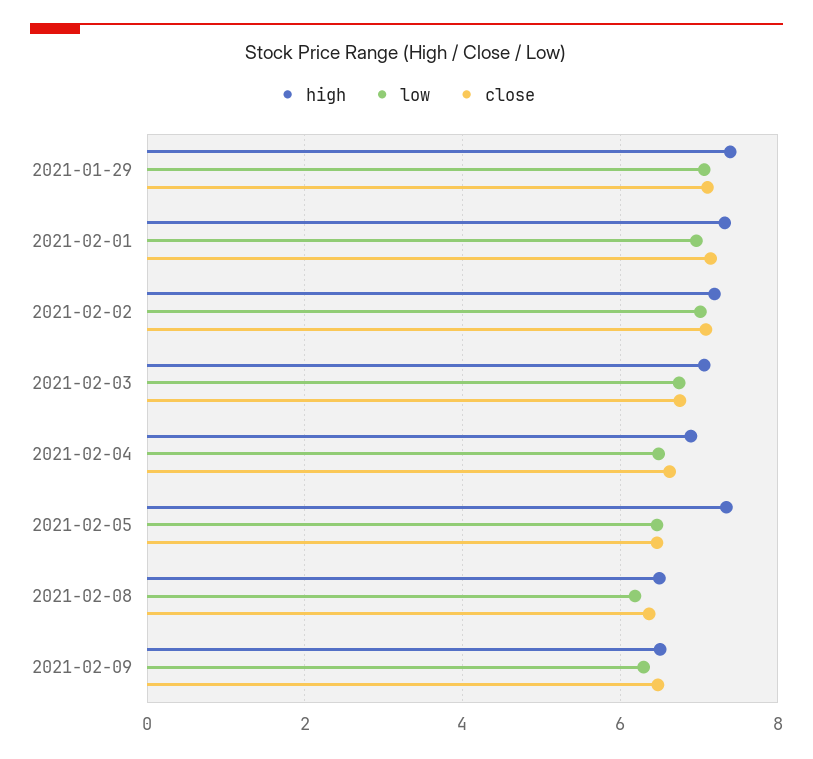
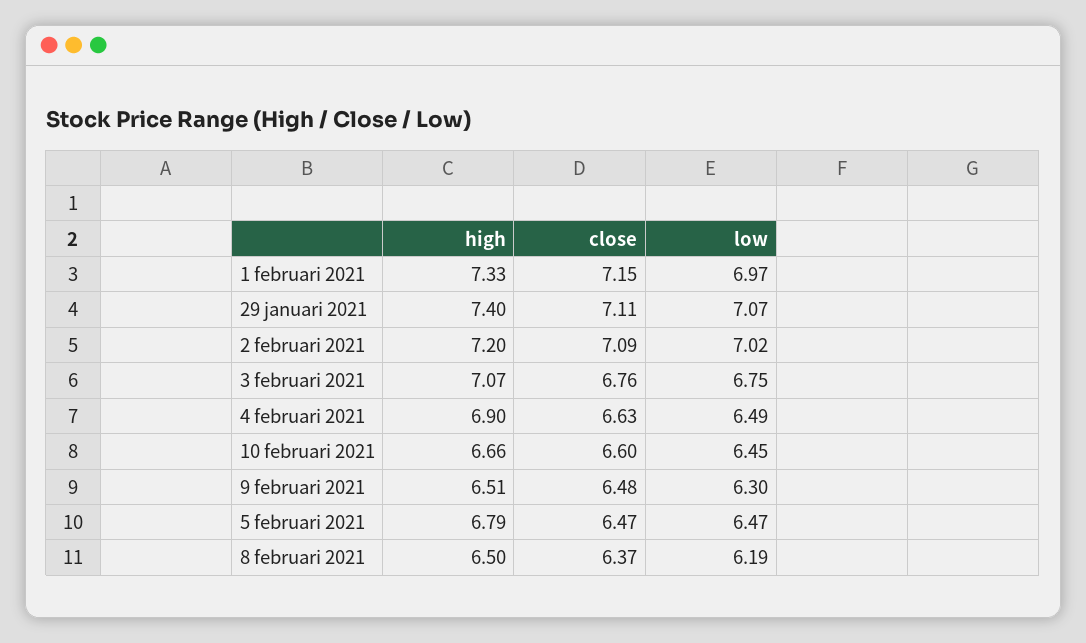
  {
    "high": {
      "2021-01-29": 7.4,
      "2021-02-01": 7.33,
      "2021-02-02": 7.2,
      "2021-02-03": 7.07,
      "2021-02-04": 6.9,
-     "2021-02-05": 7.4,
+     "2021-02-05": 6.79,
      "2021-02-08": 6.5,
-     "2021-02-09": 6.51
+     "2021-02-09": 6.51,
+     "10 februari 2021": 6.66
    },
    "low": {
      "2021-01-29": 7.07,
      "2021-02-01": 6.97,
      "2021-02-02": 7.02,
      "2021-02-03": 6.75,
      "2021-02-04": 6.49,
      "2021-02-05": 6.47,
      "2021-02-08": 6.19,
-     "2021-02-09": 6.3
+     "2021-02-09": 6.3,
+     "10 februari 2021": 6.45
    },
    "close": {
      "2021-01-29": 7.11,
      "2021-02-01": 7.15,
      "2021-02-02": 7.09,
      "2021-02-03": 6.76,
      "2021-02-04": 6.63,
      "2021-02-05": 6.47,
      "2021-02-08": 6.37,
-     "2021-02-09": 6.48
+     "2021-02-09": 6.48,
+     "10 februari 2021": 6.6
    }
  }

